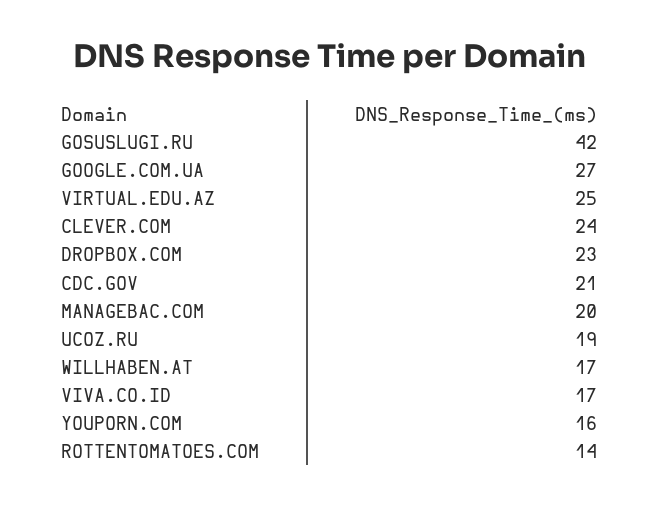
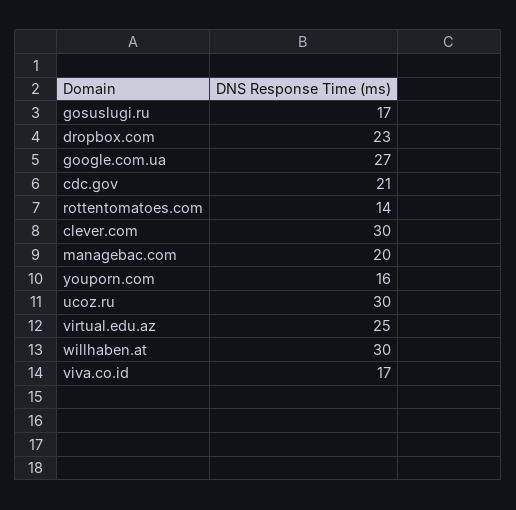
  {
-   "GOSUSLUGI.RU": 42,
+   "GOSUSLUGI.RU": 17,
    "GOOGLE.COM.UA": 27,
    "VIRTUAL.EDU.AZ": 25,
-   "CLEVER.COM": 24,
+   "CLEVER.COM": 30,
    "DROPBOX.COM": 23,
    "CDC.GOV": 21,
    "MANAGEBAC.COM": 20,
-   "UCOZ.RU": 19,
+   "UCOZ.RU": 30,
-   "WILLHABEN.AT": 17,
+   "WILLHABEN.AT": 30,
    "VIVA.CO.ID": 17,
    "YOUPORN.COM": 16,
    "ROTTENTOMATOES.COM": 14
  }

